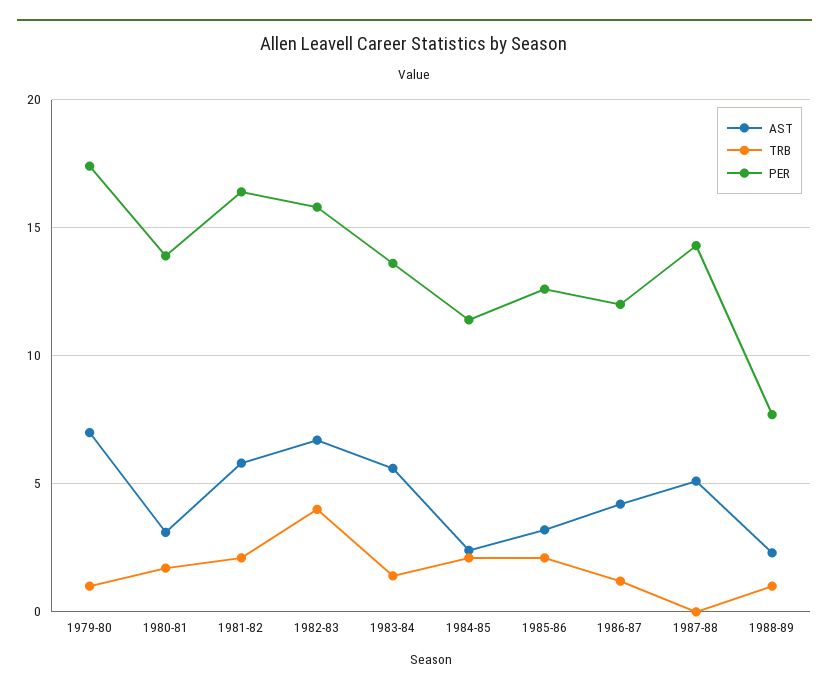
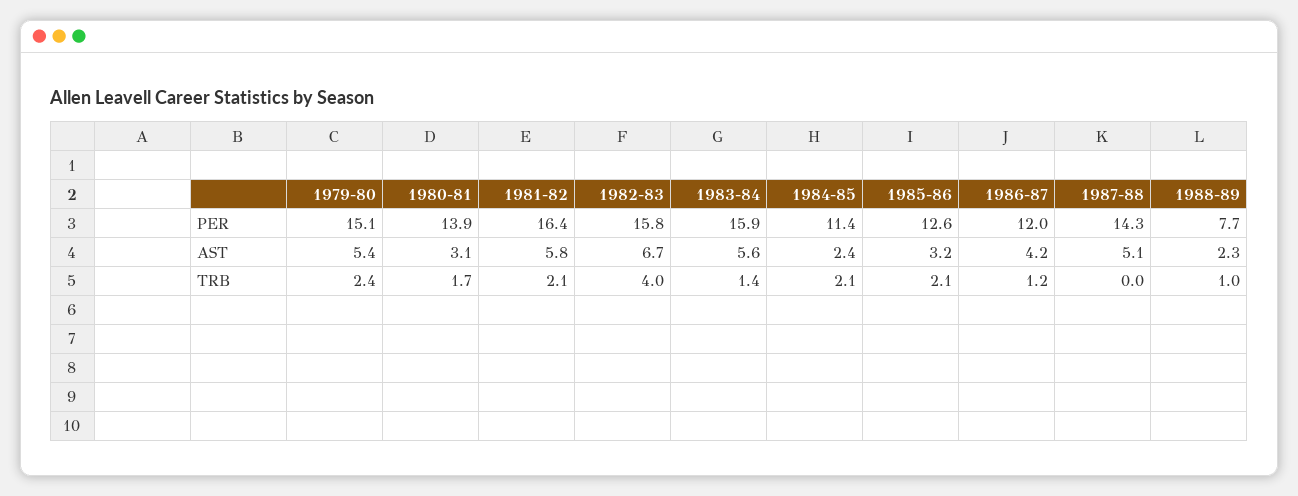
  {
    "AST": {
-     "1979-80": 7,
+     "1979-80": 5.4,
      "1980-81": 3.1,
      "1981-82": 5.8,
      "1982-83": 6.7,
      "1983-84": 5.6,
      "1984-85": 2.4,
      "1985-86": 3.2,
      "1986-87": 4.2,
      "1987-88": 5.1,
      "1988-89": 2.3
    },
    "TRB": {
-     "1979-80": 1,
+     "1979-80": 2.4,
      "1980-81": 1.7,
      "1981-82": 2.1,
      "1982-83": 4,
      "1983-84": 1.4,
      "1984-85": 2.1,
      "1985-86": 2.1,
      "1986-87": 1.2,
      "1987-88": 0,
      "1988-89": 1
    },
    "PER": {
-     "1979-80": 17.5,
+     "1979-80": 15.1,
      "1980-81": 13.9,
      "1981-82": 16.4,
      "1982-83": 15.8,
-     "1983-84": 13.5,
+     "1983-84": 15.9,
      "1984-85": 11.4,
      "1985-86": 12.6,
      "1986-87": 12,
      "1987-88": 14.3,
      "1988-89": 7.7
    }
  }

